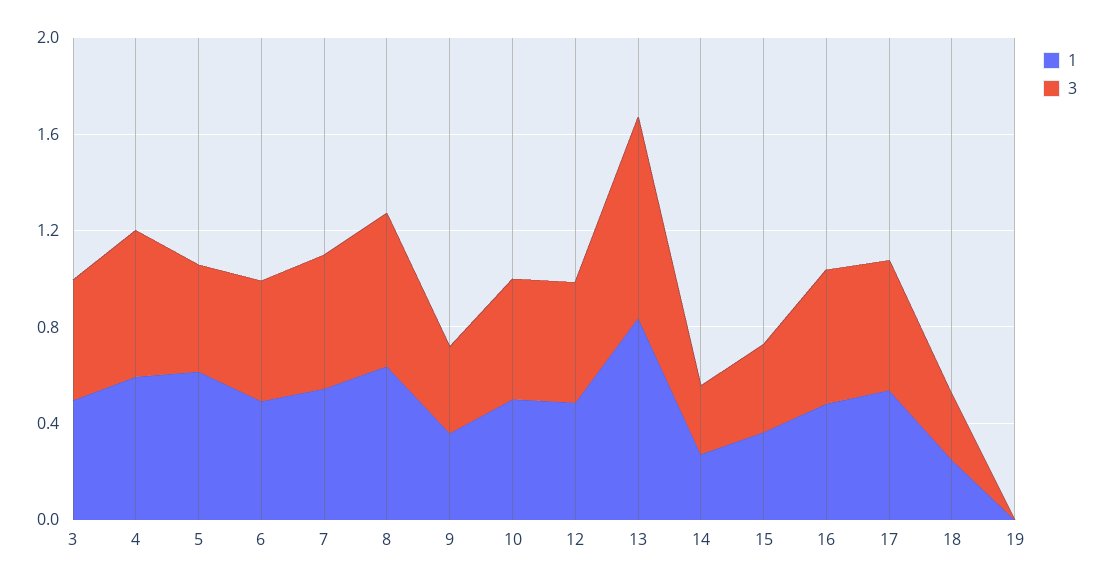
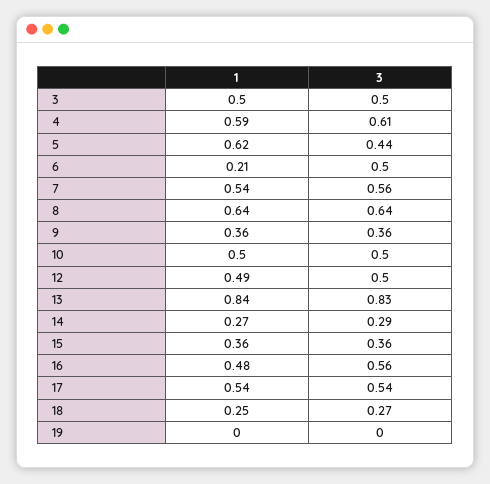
  {
    "1": {
      "3": 0.5,
      "4": 0.59,
      "5": 0.62,
-     "6": 0.5,
+     "6": 0.21,
      "7": 0.54,
      "8": 0.64,
      "9": 0.36,
      "10": 0.5,
      "12": 0.49,
      "13": 0.84,
      "14": 0.27,
      "15": 0.36,
      "16": 0.48,
      "17": 0.54,
      "18": 0.25,
      "19": 0
    },
    "3": {
      "3": 0.5,
      "4": 0.61,
      "5": 0.44,
      "6": 0.5,
      "7": 0.56,
      "8": 0.64,
      "9": 0.36,
      "10": 0.5,
      "12": 0.5,
      "13": 0.83,
      "14": 0.29,
      "15": 0.36,
      "16": 0.56,
      "17": 0.54,
      "18": 0.27,
      "19": 0
    }
  }

